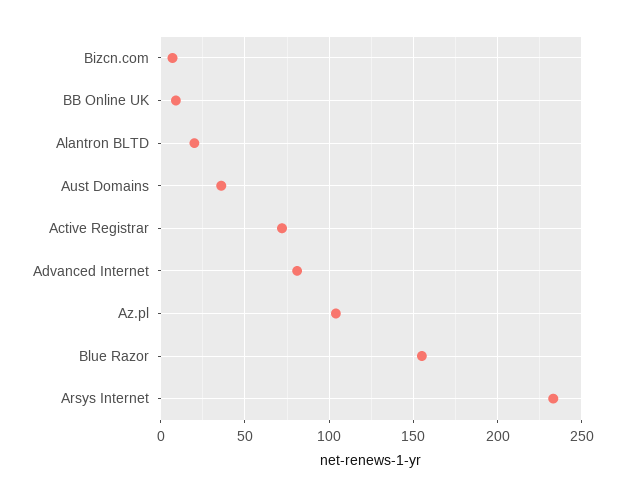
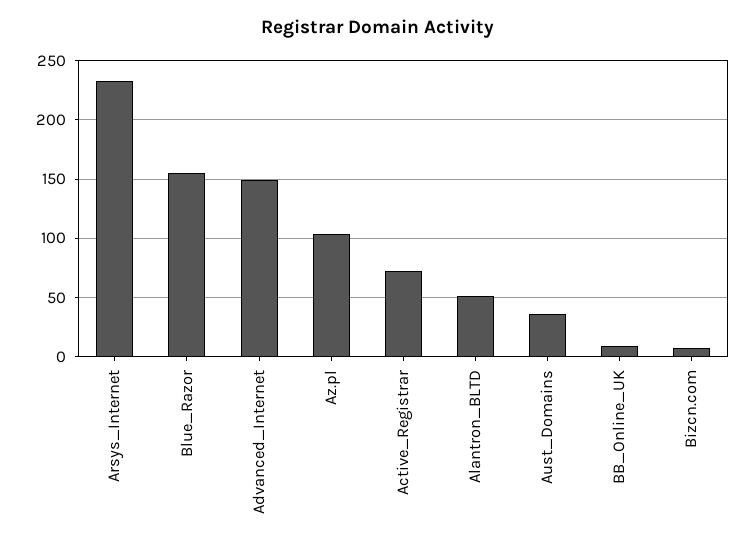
  {
    "Bizcn.com": 5,
    "BB Online UK": 10,
-   "Alantron BLTD": 20,
+   "Alantron BLTD": 50,
    "Aust Domains": 35,
    "Active Registrar": 70,
-   "Advanced Internet": 80,
+   "Advanced Internet": 150,
    "Az.pl": 105,
    "Blue Razor": 155,
    "Arsys Internet": 235
  }

